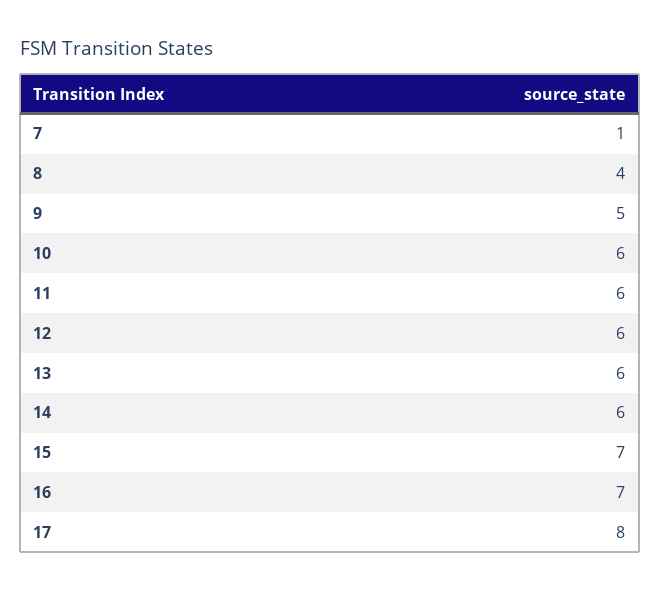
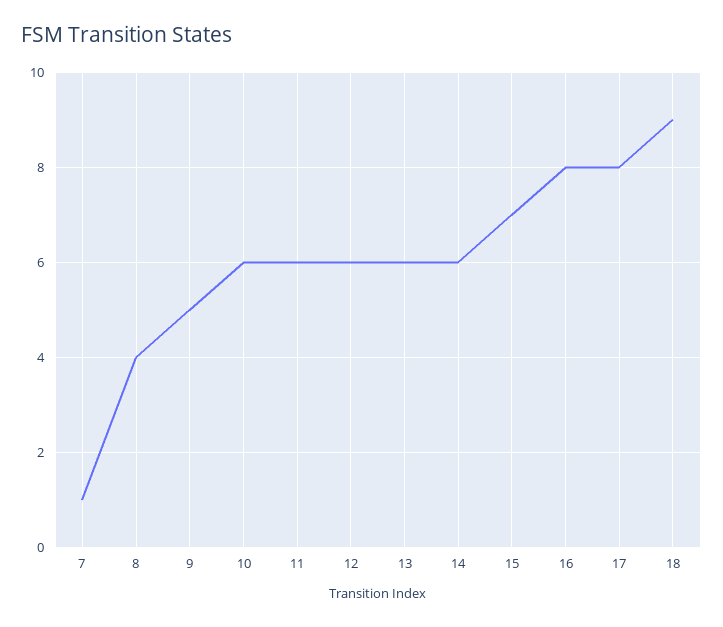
  {
    "7": 1,
    "8": 4,
    "9": 5,
    "10": 6,
    "11": 6,
    "12": 6,
    "13": 6,
    "14": 6,
    "15": 7,
-   "16": 7,
+   "16": 8,
-   "17": 8
+   "17": 8,
+   "18": 9
  }

